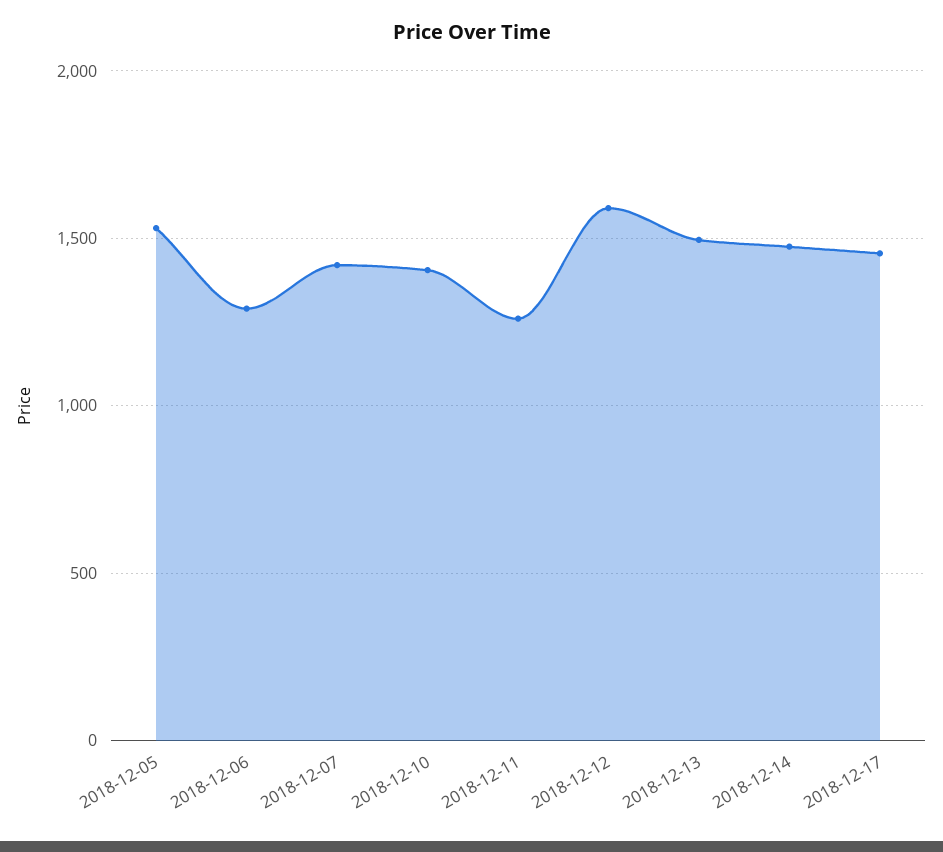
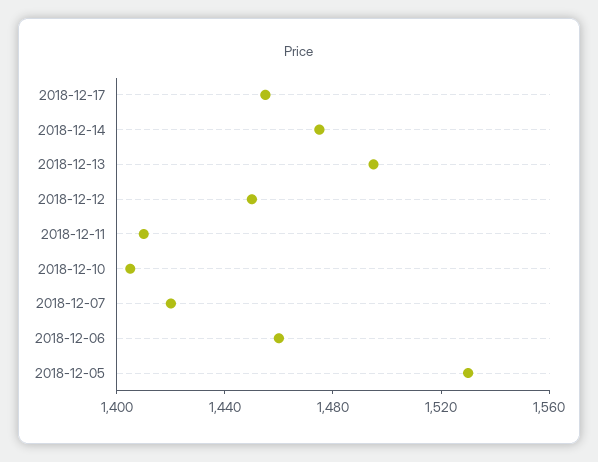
  {
    "2018-12-05": 1530,
-   "2018-12-06": 1300,
+   "2018-12-06": 1460,
    "2018-12-07": 1420,
    "2018-12-10": 1410,
-   "2018-12-11": 1250,
+   "2018-12-11": 1410,
-   "2018-12-12": 1600,
+   "2018-12-12": 1450,
    "2018-12-13": 1500,
    "2018-12-14": 1480,
    "2018-12-17": 1460
  }

